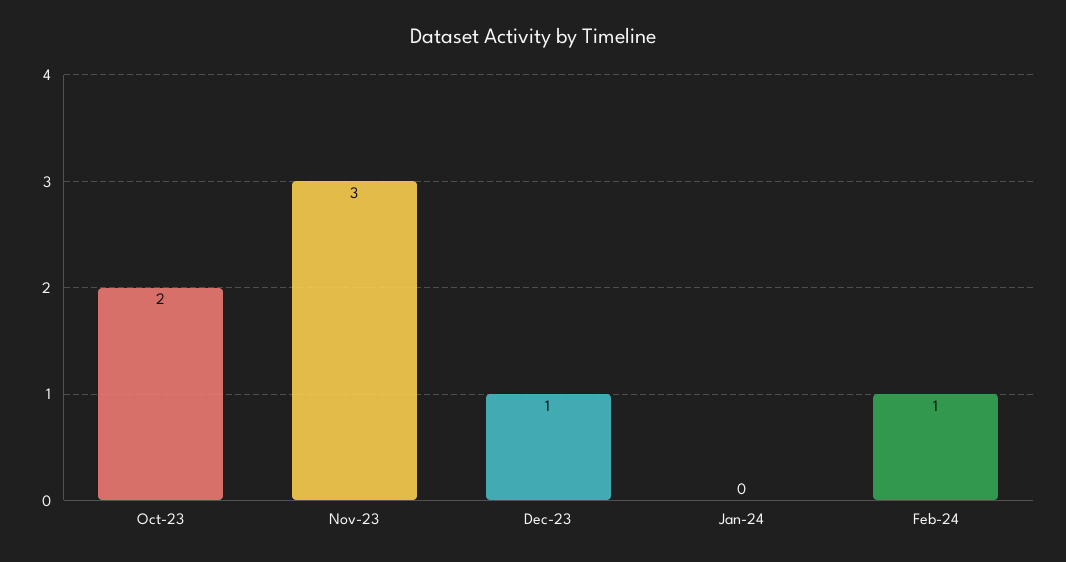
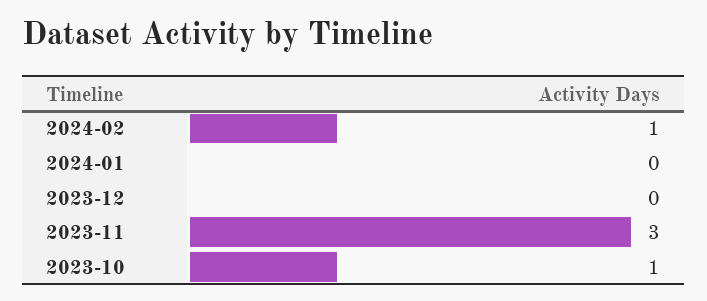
  {
-   "Oct-23": 2,
+   "Oct-23": 1,
    "Nov-23": 3,
-   "Dec-23": 1,
+   "Dec-23": 0,
    "Jan-24": 0,
    "Feb-24": 1
  }

